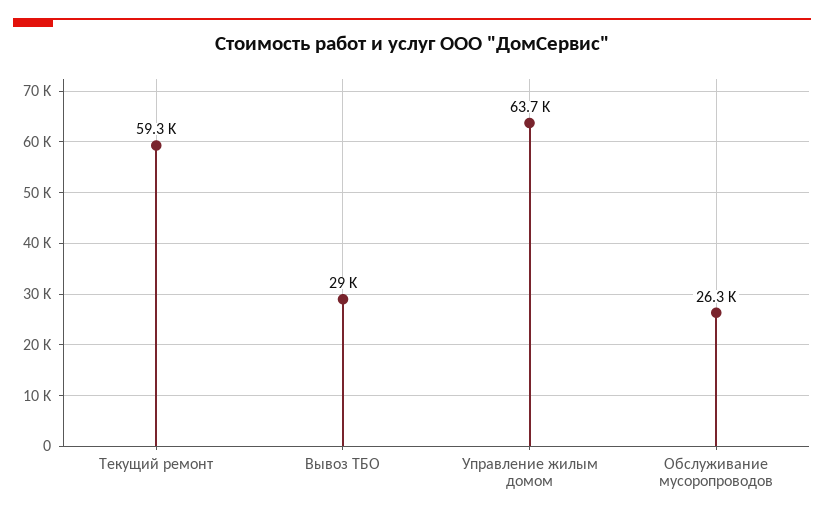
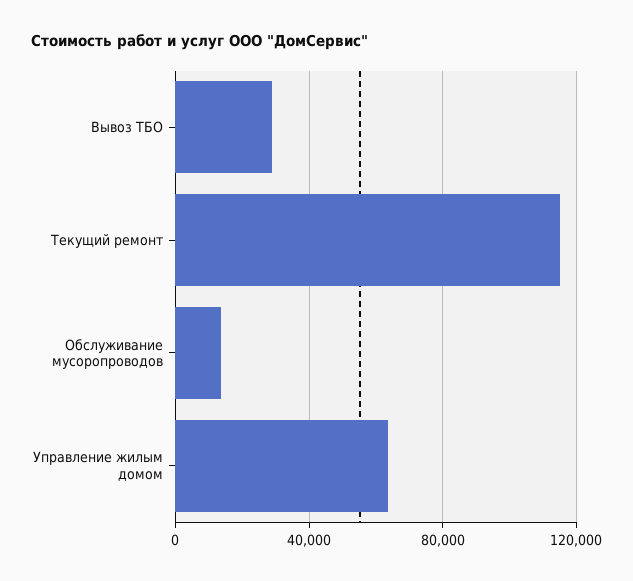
  {
-   "Текущий ремонт": 59300,
+   "Текущий ремонт": 115000,
    "Вывоз ТБО": 29000,
    "Управление жилым домом": 63700,
-   "Обслуживание мусоропроводов": 26300
+   "Обслуживание мусоропроводов": 15000
  }

